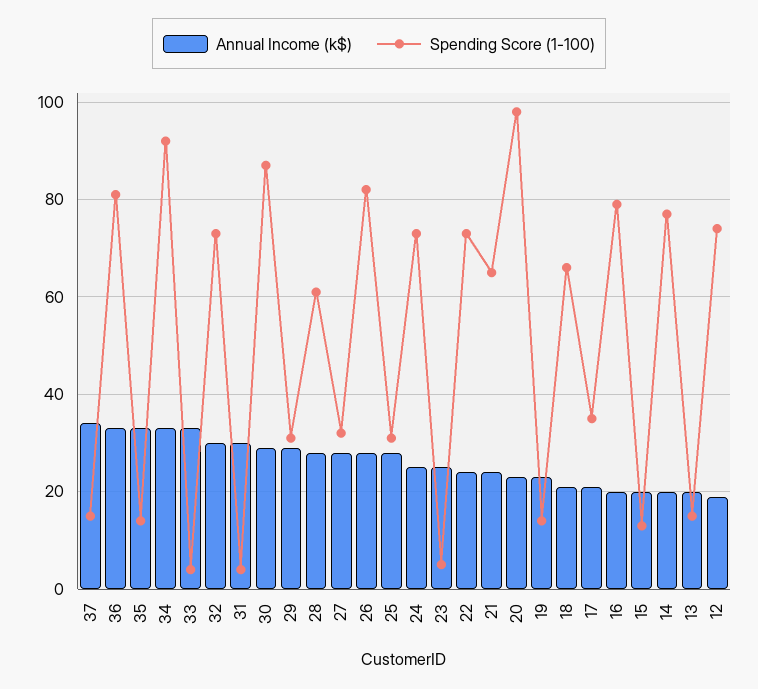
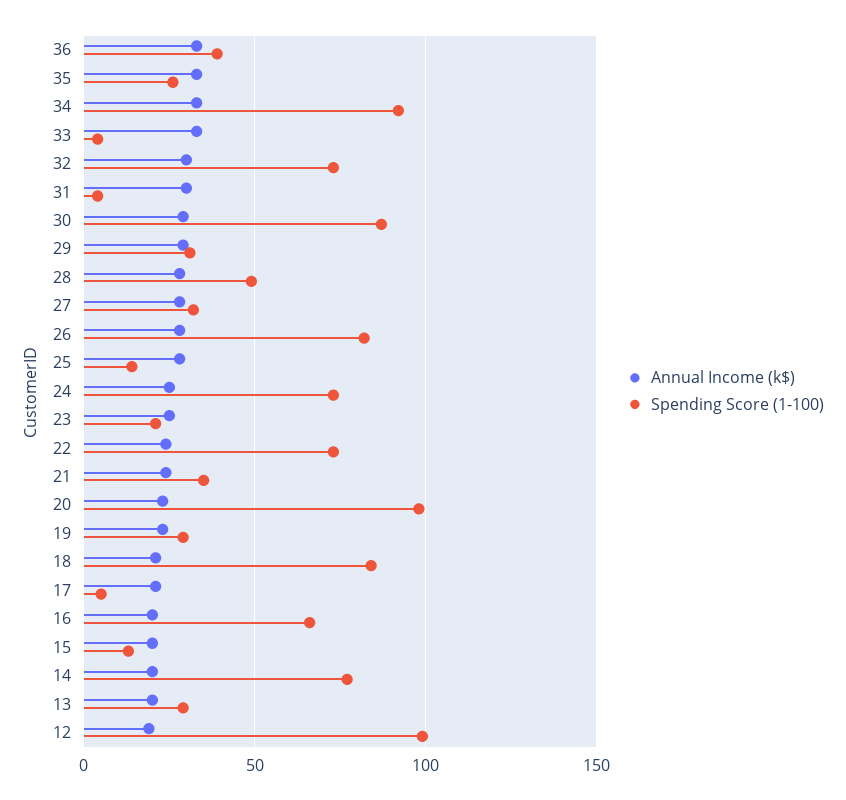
  {
    "Annual Income (k$)": {
-     "37": 35,
      "36": 35,
      "35": 35,
      "34": 35,
      "33": 35,
      "32": 30,
      "31": 30,
      "30": 30,
      "29": 30,
      "28": 30,
      "27": 30,
      "26": 30,
      "25": 30,
      "24": 25,
      "23": 25,
      "22": 25,
      "21": 25,
      "20": 25,
      "19": 25,
      "18": 20,
      "17": 20,
      "16": 20,
      "15": 20,
      "14": 20,
      "13": 20,
      "12": 20
    },
    "Spending Score (1-100)": {
-     "37": 15,
-     "36": 80,
+     "36": 40,
-     "35": 15,
+     "35": 25,
      "34": 90,
      "33": 5,
      "32": 75,
      "31": 5,
      "30": 85,
      "29": 30,
-     "28": 60,
+     "28": 50,
      "27": 30,
      "26": 80,
-     "25": 30,
+     "25": 15,
      "24": 75,
-     "23": 5,
+     "23": 20,
      "22": 75,
-     "21": 65,
+     "21": 35,
      "20": 100,
-     "19": 15,
+     "19": 30,
-     "18": 65,
+     "18": 85,
-     "17": 35,
+     "17": 5,
-     "16": 80,
+     "16": 65,
      "15": 15,
      "14": 75,
-     "13": 15,
+     "13": 30,
-     "12": 75
+     "12": 100
    }
  }

